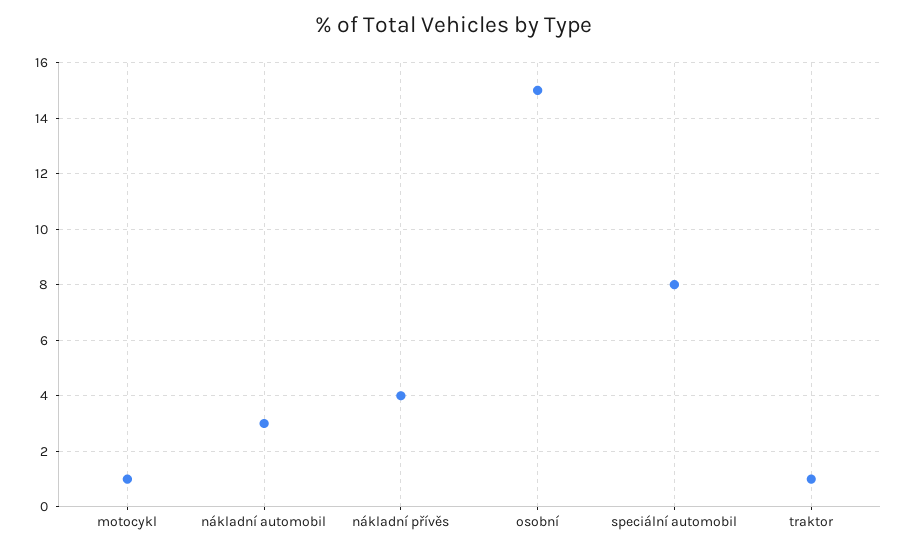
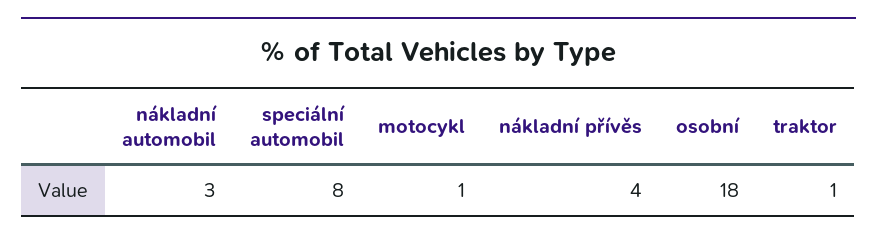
  {
    "motocykl": 1,
    "nákladní automobil": 3,
    "nákladní přívěs": 4,
-   "osobní": 15,
+   "osobní": 18,
    "speciální automobil": 8,
    "traktor": 1
  }

